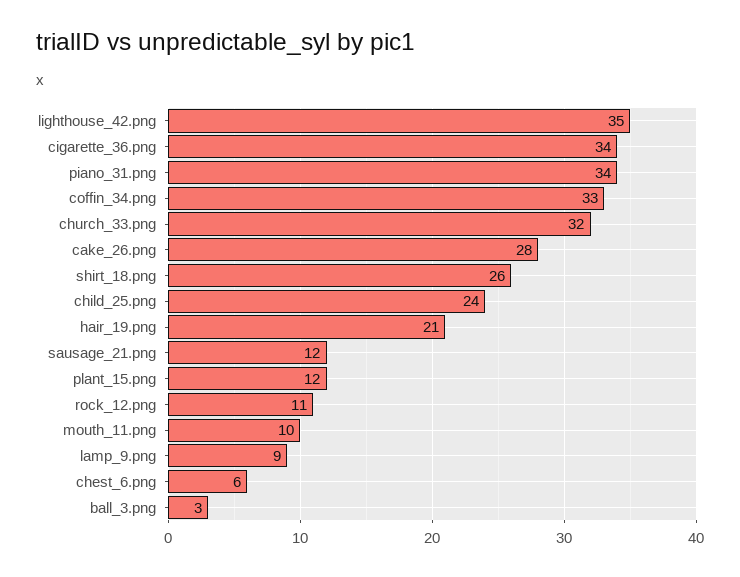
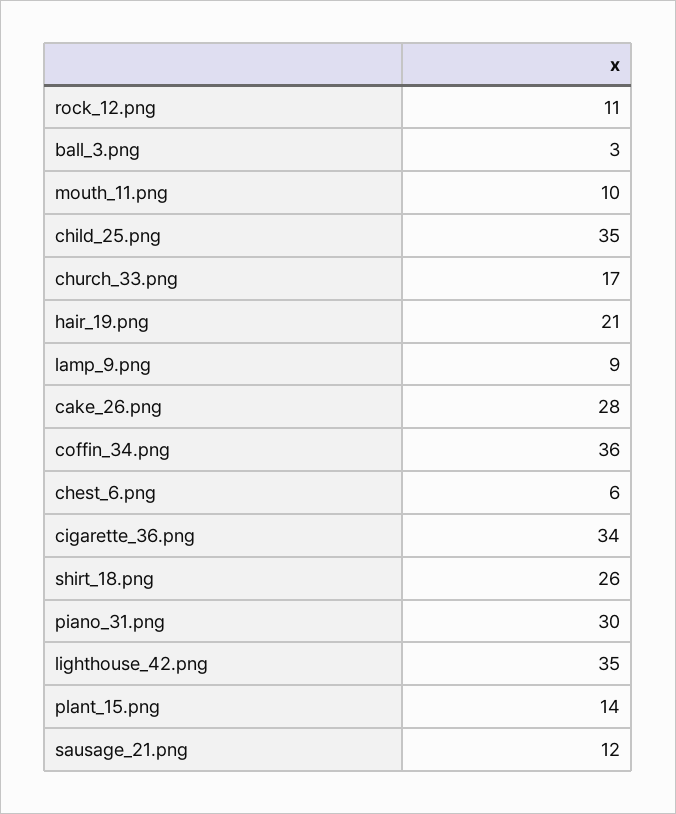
  {
    "lighthouse_42.png": 35,
    "cigarette_36.png": 34,
-   "piano_31.png": 34,
+   "piano_31.png": 30,
-   "coffin_34.png": 33,
+   "coffin_34.png": 36,
-   "church_33.png": 32,
+   "church_33.png": 17,
    "cake_26.png": 28,
    "shirt_18.png": 26,
-   "child_25.png": 24,
+   "child_25.png": 35,
    "hair_19.png": 21,
    "sausage_21.png": 12,
-   "plant_15.png": 12,
+   "plant_15.png": 14,
    "rock_12.png": 11,
    "mouth_11.png": 10,
    "lamp_9.png": 9,
    "chest_6.png": 6,
    "ball_3.png": 3
  }

